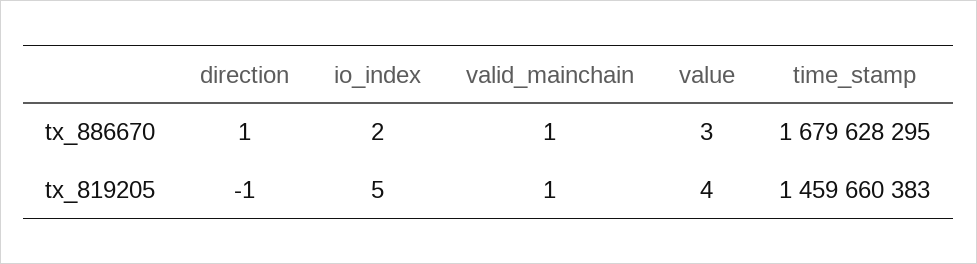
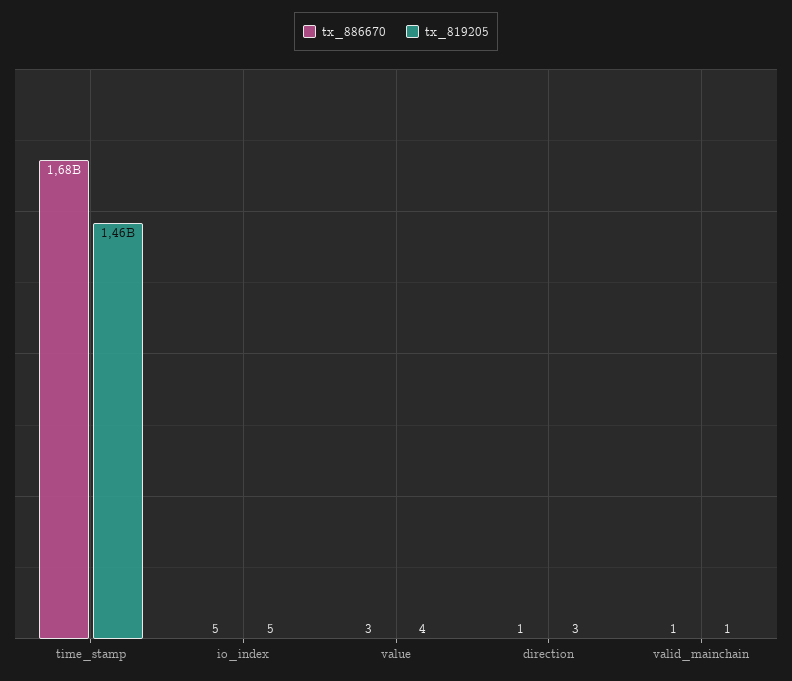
  {
    "tx_886670": {
      "direction": 1,
-     "io_index": 2,
+     "io_index": 5,
      "valid_mainchain": 1,
      "value": 3,
      "time_stamp": 1679628295
    },
    "tx_819205": {
-     "direction": -1,
+     "direction": 3,
      "io_index": 5,
      "valid_mainchain": 1,
      "value": 4,
      "time_stamp": 1459660383
    }
  }

